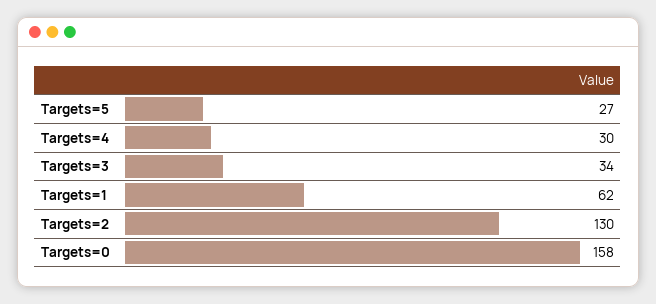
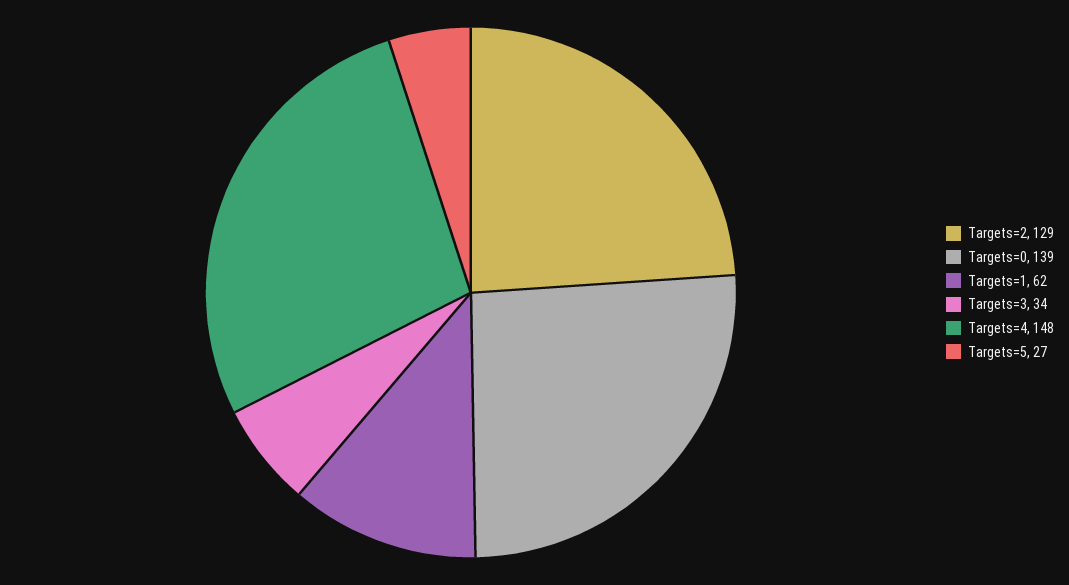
  {
    "Targets=5": 27,
-   "Targets=4": 30,
+   "Targets=4": 148,
    "Targets=3": 34,
    "Targets=1": 62,
-   "Targets=2": 130,
+   "Targets=2": 129,
-   "Targets=0": 158
+   "Targets=0": 139
  }

